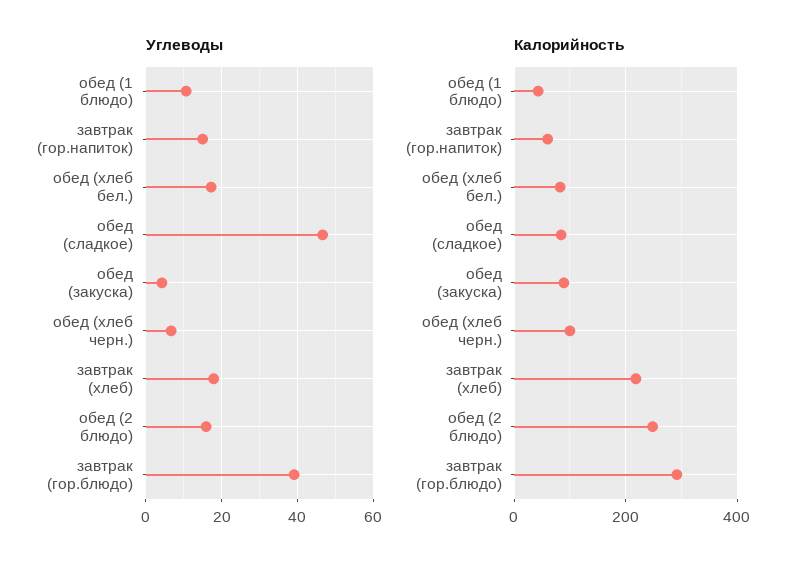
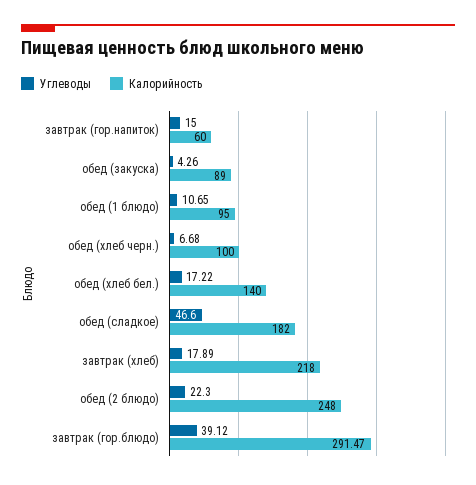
  {
    "Углеводы": {
      "обед (1 блюдо)": 10.65,
      "завтрак (гор.напиток)": 15,
      "обед (хлеб бел.)": 17.22,
      "обед (сладкое)": 46.6,
      "обед (закуска)": 4.26,
      "обед (хлеб черн.)": 6.68,
      "завтрак (хлеб)": 17.89,
-     "обед (2 блюдо)": 16,
+     "обед (2 блюдо)": 22.3,
      "завтрак (гор.блюдо)": 39.12
    },
    "Калорийность": {
-     "обед (1 блюдо)": 40,
+     "обед (1 блюдо)": 95,
      "завтрак (гор.напиток)": 60,
-     "обед (хлеб бел.)": 80,
+     "обед (хлеб бел.)": 140,
-     "обед (сладкое)": 80,
+     "обед (сладкое)": 182,
      "обед (закуска)": 89,
      "обед (хлеб черн.)": 100,
      "завтрак (хлеб)": 218,
      "обед (2 блюдо)": 248,
      "завтрак (гор.блюдо)": 291.47
    }
  }

